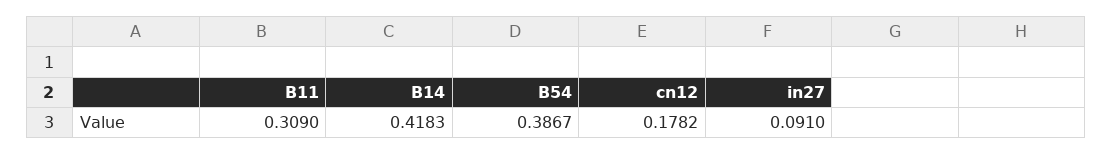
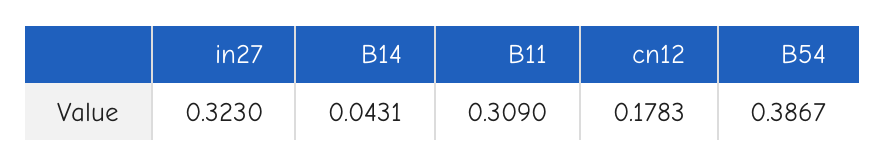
  {
    "B11": 0.309,
-   "B14": 0.4183,
+   "B14": 0.0431,
    "B54": 0.3867,
-   "cn12": 0.1782,
+   "cn12": 0.1783,
-   "in27": 0.091
+   "in27": 0.323
  }

